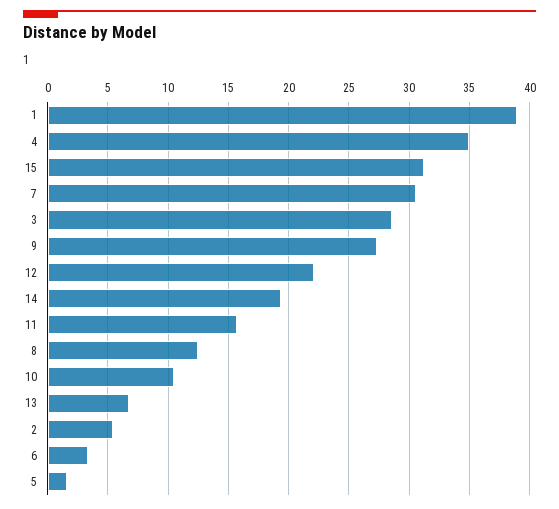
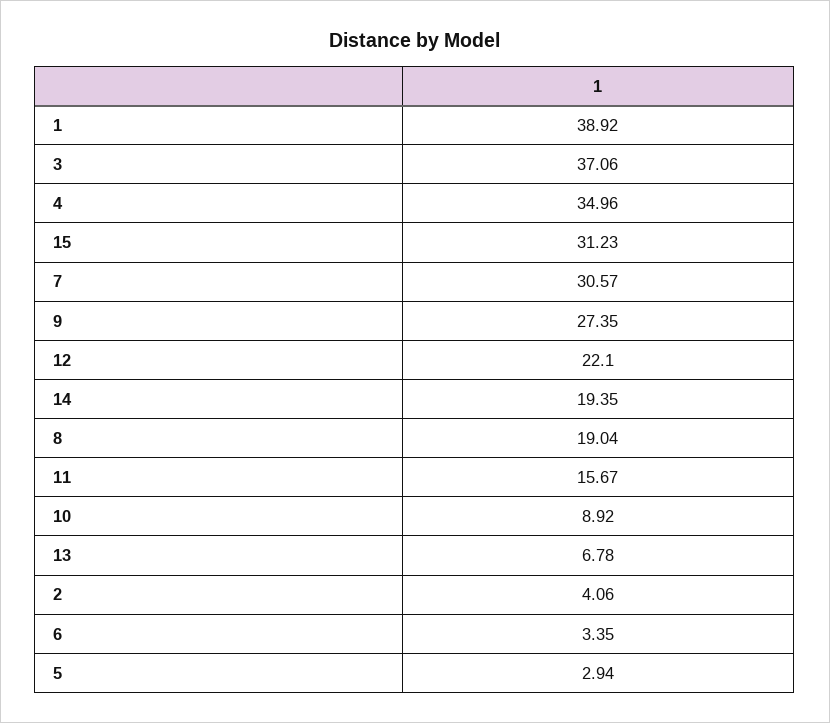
  {
    "1": 38.92,
    "4": 34.96,
    "15": 31.23,
    "7": 30.57,
-   "3": 28.5,
+   "3": 37.06,
    "9": 27.35,
    "12": 22.1,
    "14": 19.35,
    "11": 15.67,
-   "8": 12.5,
+   "8": 19.04,
-   "10": 10.5,
+   "10": 8.92,
    "13": 6.78,
-   "2": 5.5,
+   "2": 4.06,
    "6": 3.35,
-   "5": 1.5
+   "5": 2.94
  }

